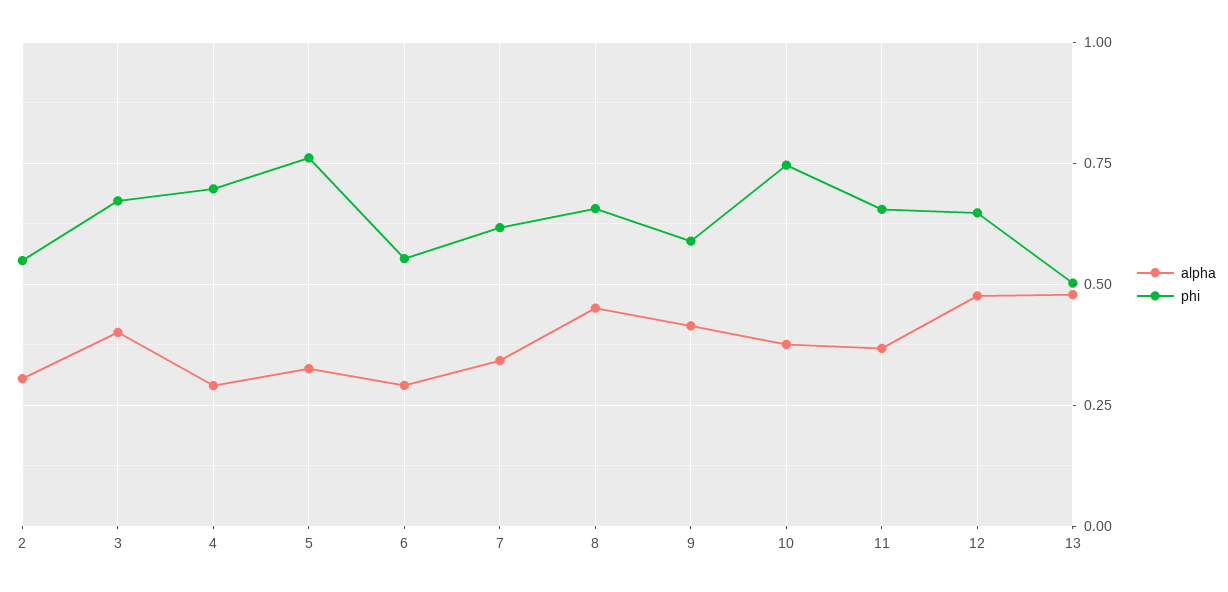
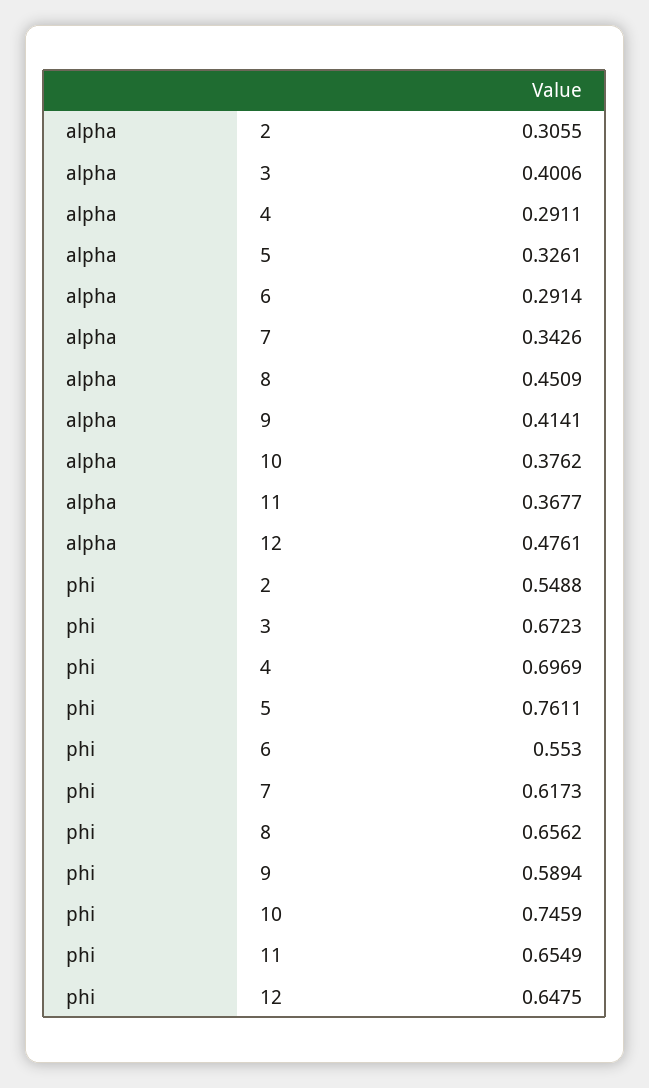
  {
    "alpha": {
      "2": 0.3055,
      "3": 0.4006,
      "4": 0.2911,
      "5": 0.3261,
      "6": 0.2914,
      "7": 0.3426,
      "8": 0.4509,
      "9": 0.4141,
      "10": 0.3762,
      "11": 0.3677,
-     "12": 0.4761,
+     "12": 0.4761
-     "13": 0.475
    },
    "phi": {
      "2": 0.5488,
      "3": 0.6723,
      "4": 0.6969,
      "5": 0.7611,
      "6": 0.553,
      "7": 0.6173,
      "8": 0.6562,
      "9": 0.5894,
      "10": 0.7459,
      "11": 0.6549,
-     "12": 0.6475,
+     "12": 0.6475
-     "13": 0.5
    }
  }

